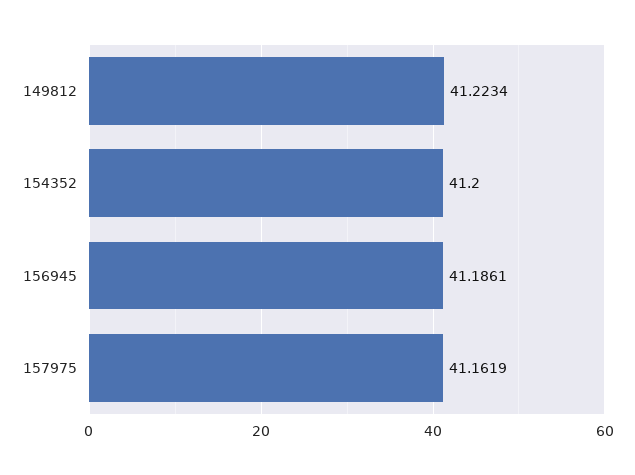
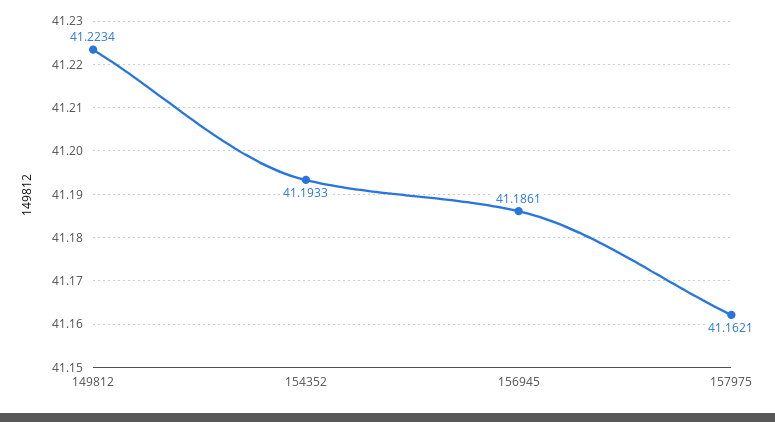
  {
    "149812": 41.2234,
-   "154352": 41.2,
+   "154352": 41.1933,
    "156945": 41.1861,
-   "157975": 41.1619
+   "157975": 41.1621
  }

